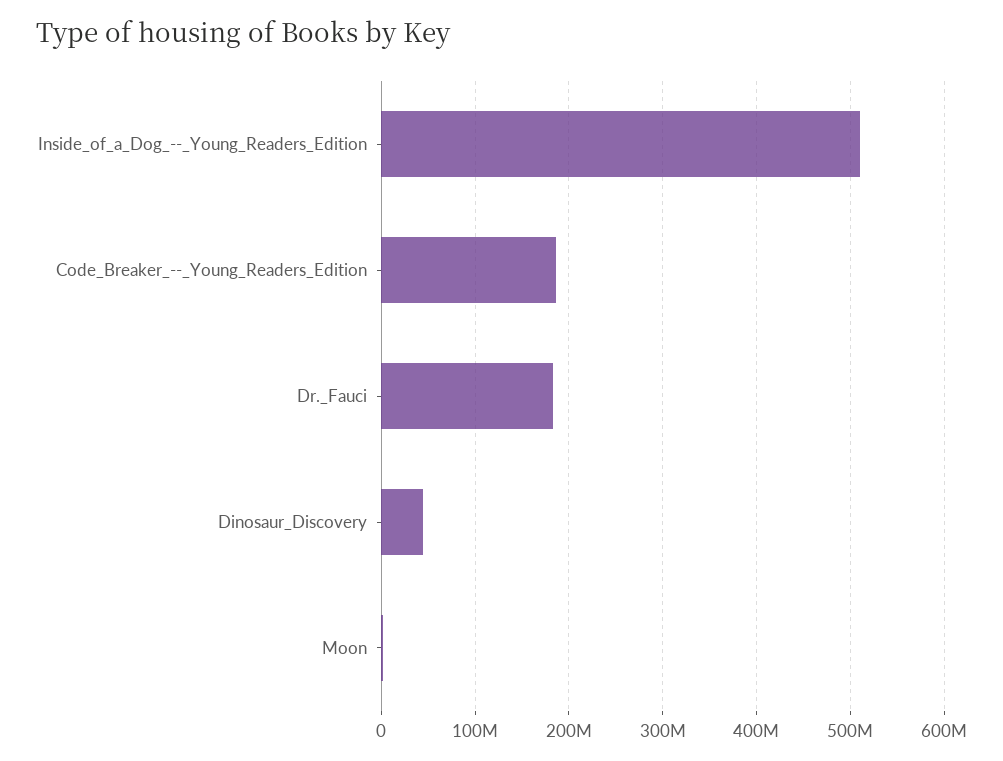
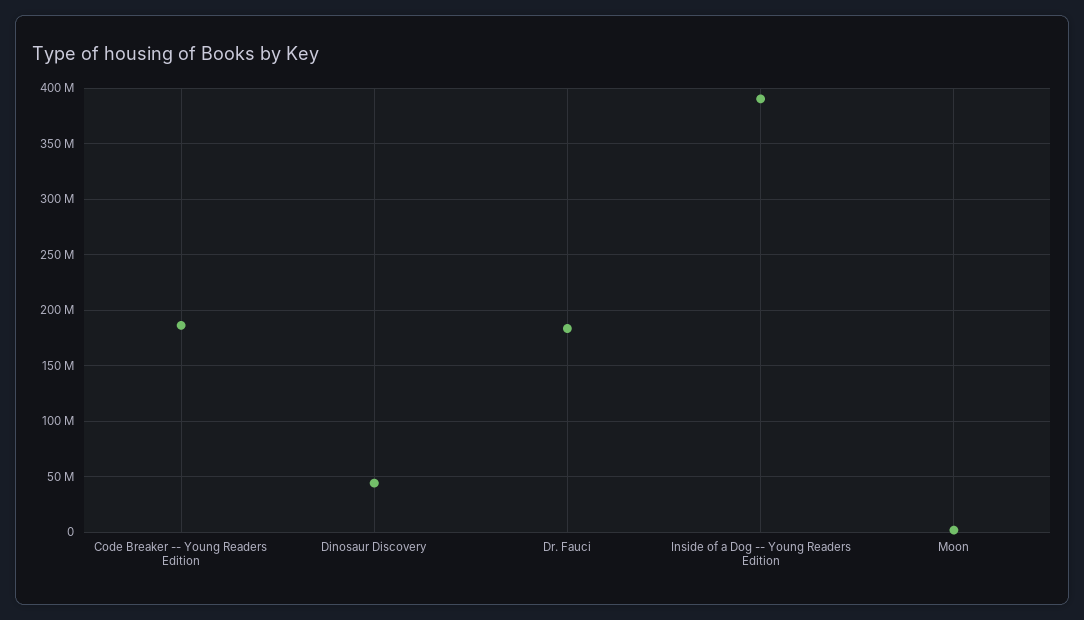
  {
-   "Inside_of_a_Dog_--_Young_Readers_Edition": 510000000,
+   "Inside_of_a_Dog_--_Young_Readers_Edition": 390000000,
    "Code_Breaker_--_Young_Readers_Edition": 190000000,
    "Dr._Fauci": 180000000,
    "Dinosaur_Discovery": 40000000,
    "Moon": 0
  }

